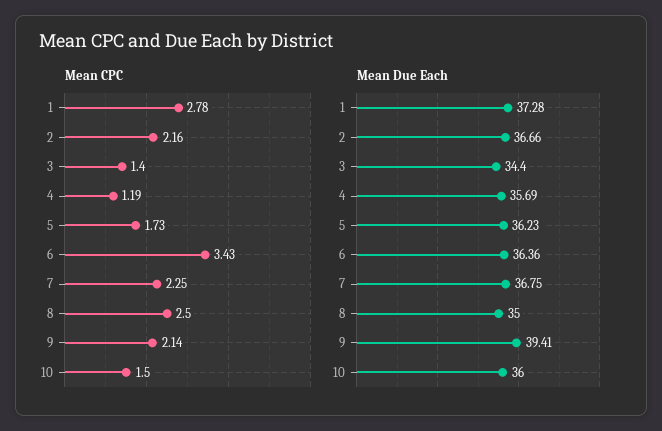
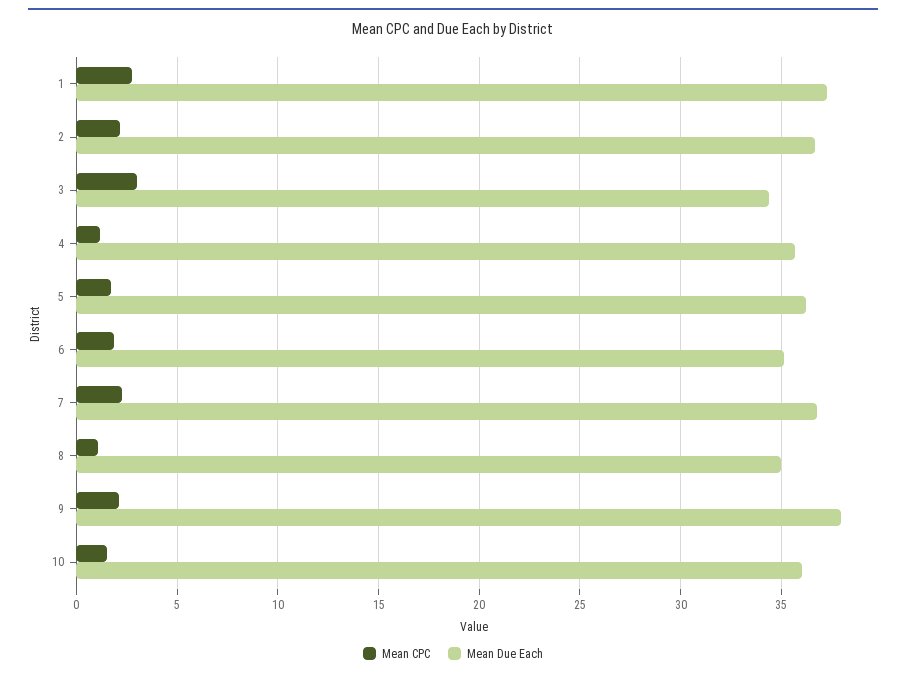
  {
    "Mean CPC": {
      "1": 2.78,
      "2": 2.16,
-     "3": 1.4,
+     "3": 3,
      "4": 1.19,
      "5": 1.73,
-     "6": 3.43,
+     "6": 2,
      "7": 2.25,
-     "8": 2.5,
+     "8": 1,
      "9": 2.14,
      "10": 1.5
    },
    "Mean Due Each": {
      "1": 37.28,
      "2": 36.66,
      "3": 34.4,
      "4": 35.69,
      "5": 36.23,
-     "6": 36.36,
+     "6": 35,
      "7": 36.75,
      "8": 35,
-     "9": 39.41,
+     "9": 38,
      "10": 36
    }
  }

